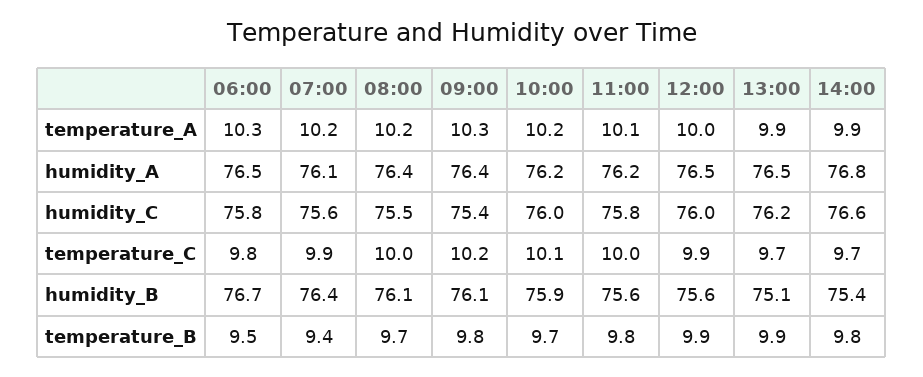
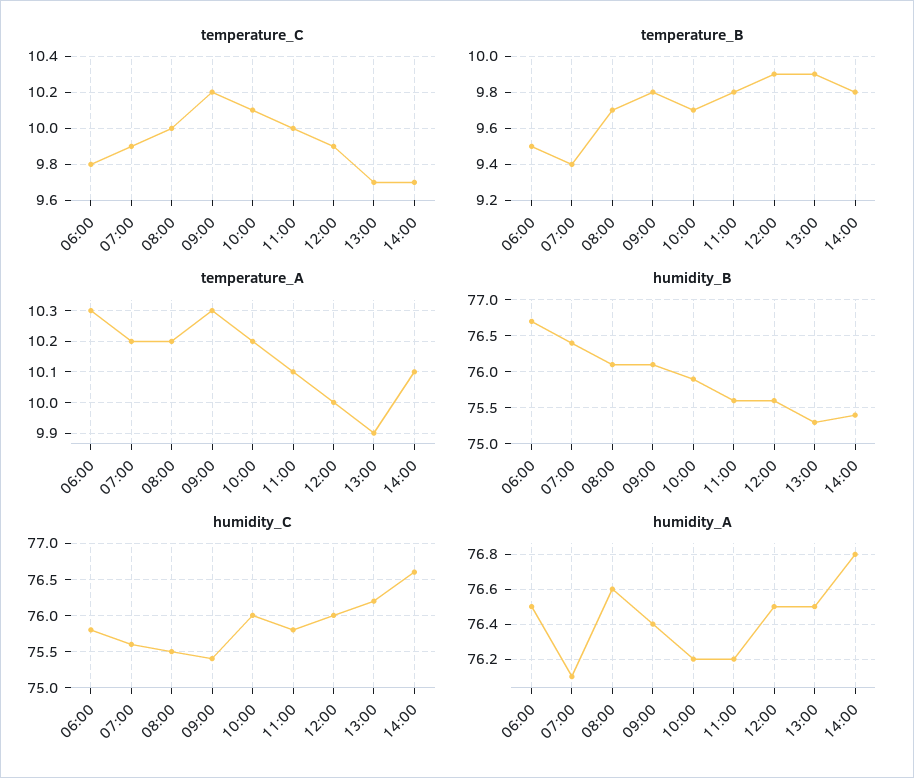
  {
    "temperature_A": {
      "06:00": 10.3,
      "07:00": 10.2,
      "08:00": 10.2,
      "09:00": 10.3,
      "10:00": 10.2,
      "11:00": 10.1,
      "12:00": 10,
      "13:00": 9.9,
-     "14:00": 9.9
+     "14:00": 10.1
    },
    "humidity_A": {
      "06:00": 76.5,
      "07:00": 76.1,
-     "08:00": 76.4,
+     "08:00": 76.6,
      "09:00": 76.4,
      "10:00": 76.2,
      "11:00": 76.2,
      "12:00": 76.5,
      "13:00": 76.5,
      "14:00": 76.8
    },
    "humidity_C": {
      "06:00": 75.8,
      "07:00": 75.6,
      "08:00": 75.5,
      "09:00": 75.4,
      "10:00": 76,
      "11:00": 75.8,
      "12:00": 76,
      "13:00": 76.2,
      "14:00": 76.6
    },
    "temperature_C": {
      "06:00": 9.8,
      "07:00": 9.9,
      "08:00": 10,
      "09:00": 10.2,
      "10:00": 10.1,
      "11:00": 10,
      "12:00": 9.9,
      "13:00": 9.7,
      "14:00": 9.7
    },
    "humidity_B": {
      "06:00": 76.7,
      "07:00": 76.4,
      "08:00": 76.1,
      "09:00": 76.1,
      "10:00": 75.9,
      "11:00": 75.6,
      "12:00": 75.6,
-     "13:00": 75.1,
+     "13:00": 75.3,
      "14:00": 75.4
    },
    "temperature_B": {
      "06:00": 9.5,
      "07:00": 9.4,
      "08:00": 9.7,
      "09:00": 9.8,
      "10:00": 9.7,
      "11:00": 9.8,
      "12:00": 9.9,
      "13:00": 9.9,
      "14:00": 9.8
    }
  }

